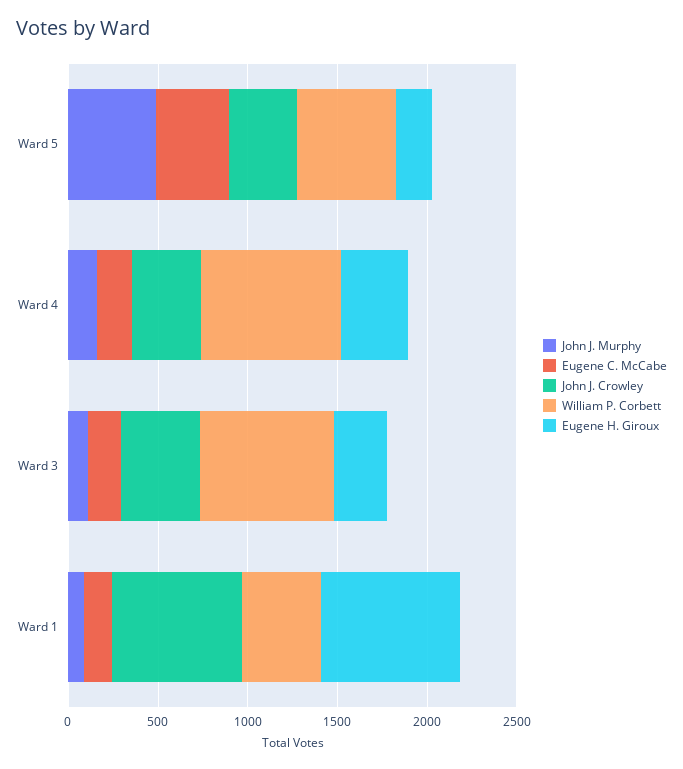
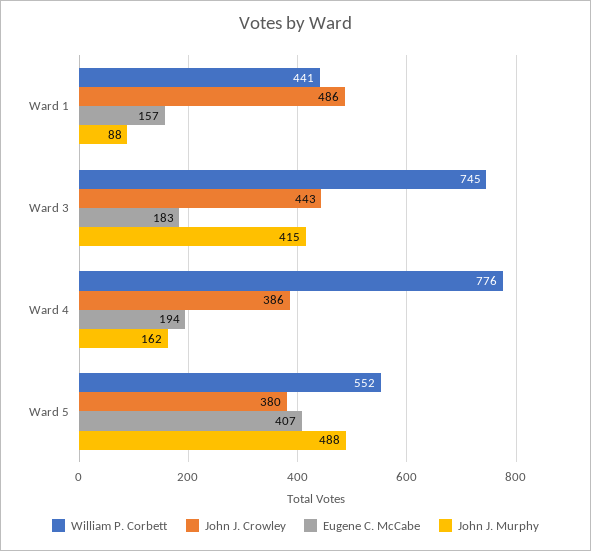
  {
    "John J. Murphy": {
      "Ward 5": 488,
      "Ward 4": 162,
-     "Ward 3": 100,
+     "Ward 3": 415,
      "Ward 1": 88
    },
    "Eugene C. McCabe": {
      "Ward 5": 407,
      "Ward 4": 194,
      "Ward 3": 183,
      "Ward 1": 157
    },
    "John J. Crowley": {
      "Ward 5": 380,
      "Ward 4": 386,
      "Ward 3": 443,
-     "Ward 1": 700
+     "Ward 1": 486
    },
    "William P. Corbett": {
      "Ward 5": 552,
      "Ward 4": 776,
      "Ward 3": 745,
      "Ward 1": 441
-   },
+   }
-   "Eugene H. Giroux": {
-     "Ward 5": 200,
-     "Ward 4": 400,
-     "Ward 3": 300,
-     "Ward 1": 800
-   }
  }

